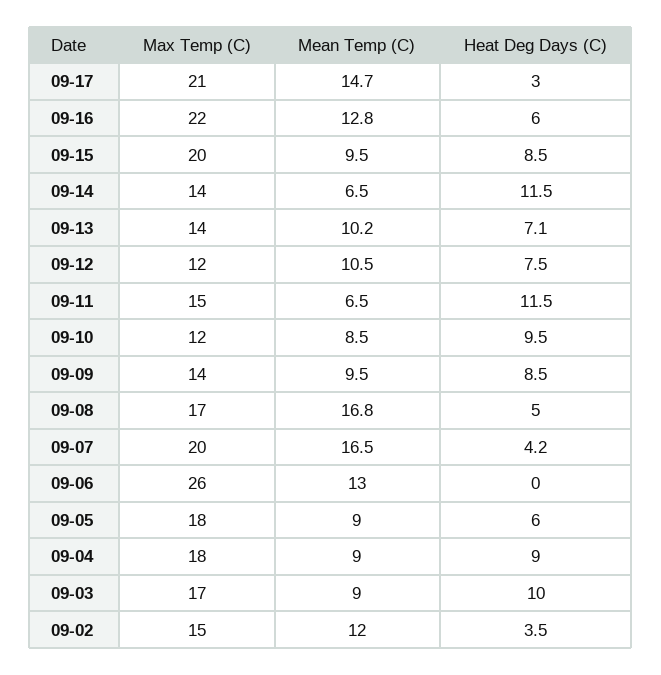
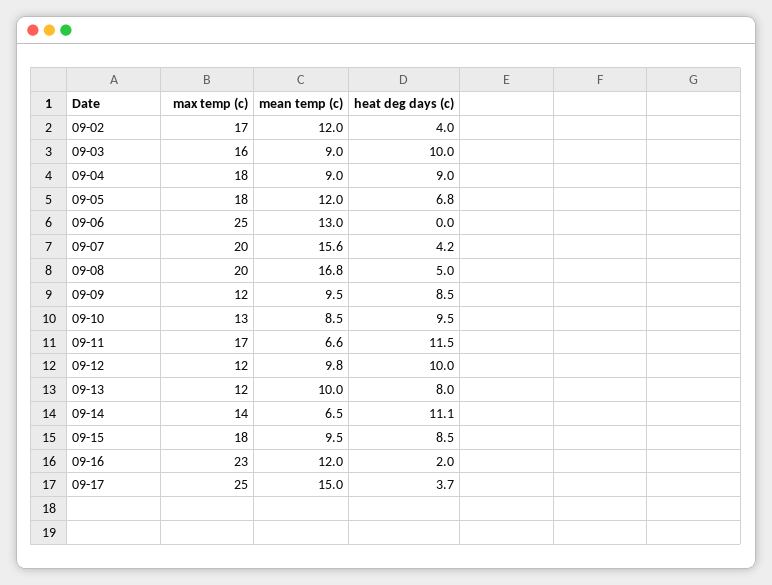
  {
    "Max Temp (C)": {
-     "09-17": 21,
+     "09-17": 25,
-     "09-16": 22,
+     "09-16": 23,
-     "09-15": 20,
+     "09-15": 18,
      "09-14": 14,
-     "09-13": 14,
+     "09-13": 12,
      "09-12": 12,
-     "09-11": 15,
+     "09-11": 17,
-     "09-10": 12,
+     "09-10": 13,
-     "09-09": 14,
+     "09-09": 12,
-     "09-08": 17,
+     "09-08": 20,
      "09-07": 20,
-     "09-06": 26,
+     "09-06": 25,
      "09-05": 18,
      "09-04": 18,
-     "09-03": 17,
+     "09-03": 16,
-     "09-02": 15
+     "09-02": 17
    },
    "Mean Temp (C)": {
-     "09-17": 14.7,
+     "09-17": 15,
-     "09-16": 12.8,
+     "09-16": 12,
      "09-15": 9.5,
      "09-14": 6.5,
-     "09-13": 10.2,
+     "09-13": 10,
-     "09-12": 10.5,
+     "09-12": 9.8,
-     "09-11": 6.5,
+     "09-11": 6.6,
      "09-10": 8.5,
      "09-09": 9.5,
      "09-08": 16.8,
-     "09-07": 16.5,
+     "09-07": 15.6,
      "09-06": 13,
-     "09-05": 9,
+     "09-05": 12,
      "09-04": 9,
      "09-03": 9,
      "09-02": 12
    },
    "Heat Deg Days (C)": {
-     "09-17": 3,
+     "09-17": 3.7,
-     "09-16": 6,
+     "09-16": 2,
      "09-15": 8.5,
-     "09-14": 11.5,
+     "09-14": 11.1,
-     "09-13": 7.1,
+     "09-13": 8,
-     "09-12": 7.5,
+     "09-12": 10,
      "09-11": 11.5,
      "09-10": 9.5,
      "09-09": 8.5,
      "09-08": 5,
      "09-07": 4.2,
      "09-06": 0,
-     "09-05": 6,
+     "09-05": 6.8,
      "09-04": 9,
      "09-03": 10,
-     "09-02": 3.5
+     "09-02": 4
    }
  }

